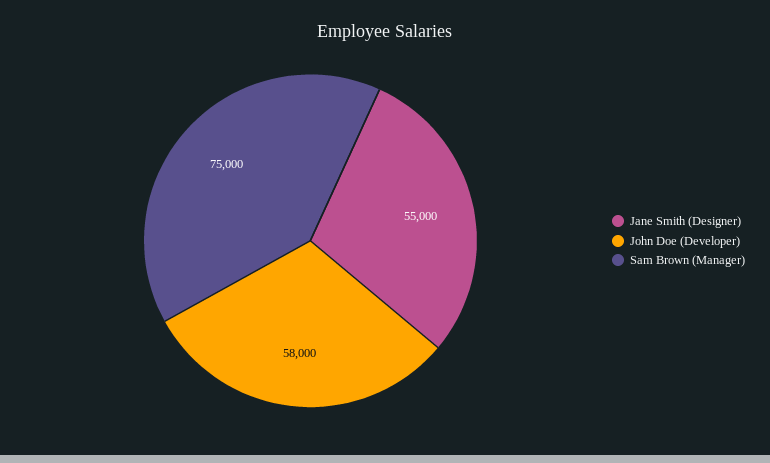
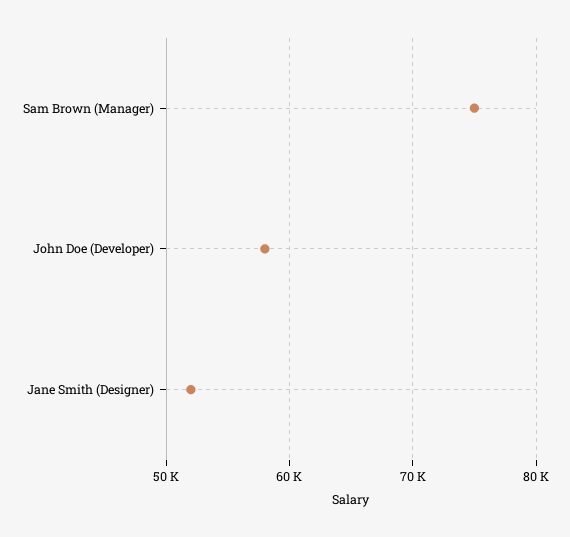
  {
-   "Jane Smith (Designer)": 55000,
+   "Jane Smith (Designer)": 52000,
    "John Doe (Developer)": 58000,
    "Sam Brown (Manager)": 75000
  }

